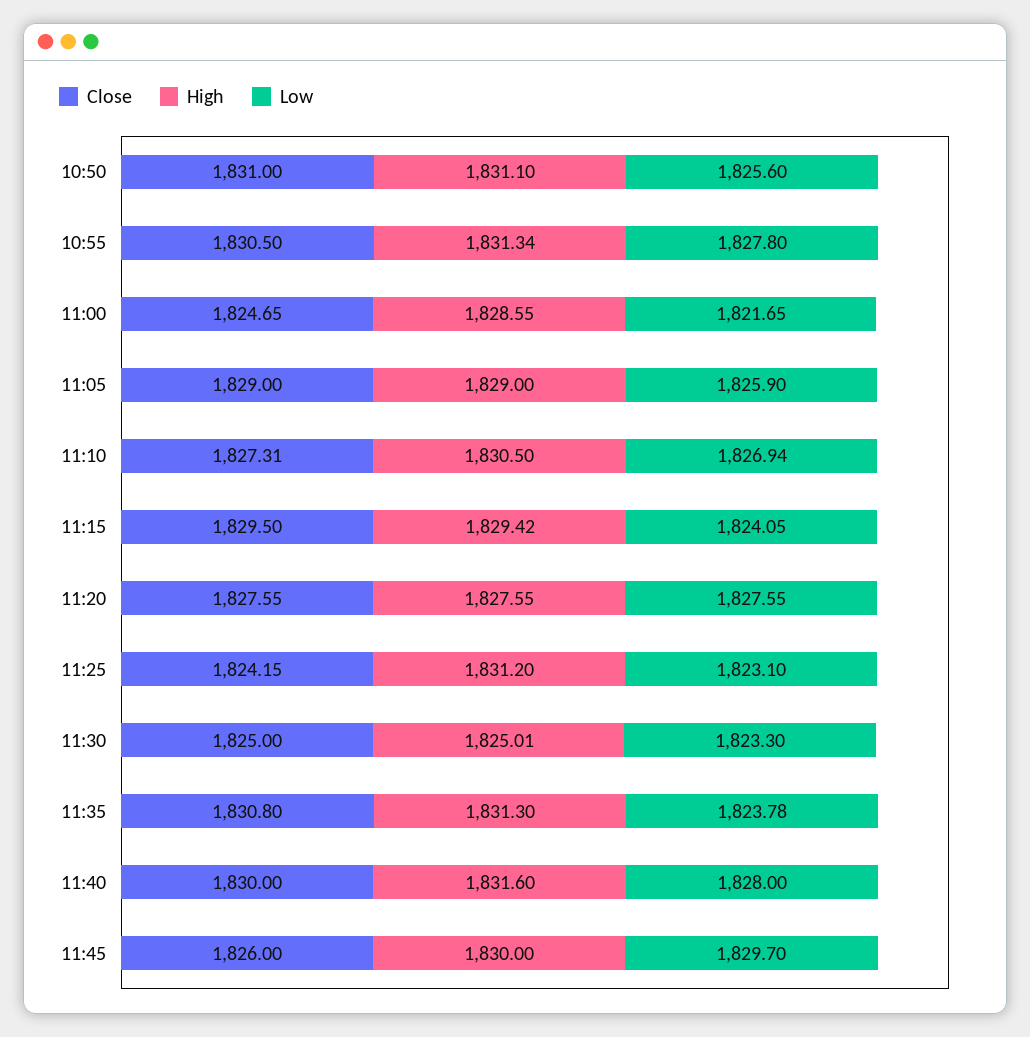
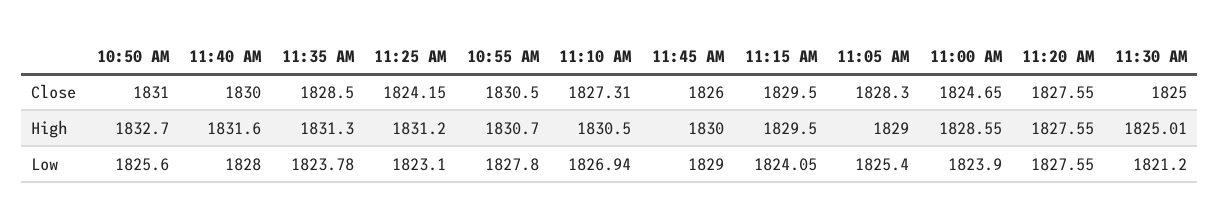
  {
    "Close": {
      "10:50": 1831,
      "10:55": 1830.5,
      "11:00": 1824.65,
-     "11:05": 1829,
+     "11:05": 1828.3,
      "11:10": 1827.31,
      "11:15": 1829.5,
      "11:20": 1827.55,
      "11:25": 1824.15,
      "11:30": 1825,
-     "11:35": 1830.8,
+     "11:35": 1828.5,
      "11:40": 1830,
      "11:45": 1826
    },
    "High": {
-     "10:50": 1831.1,
+     "10:50": 1832.7,
-     "10:55": 1831.34,
+     "10:55": 1830.7,
      "11:00": 1828.55,
      "11:05": 1829,
      "11:10": 1830.5,
-     "11:15": 1829.42,
+     "11:15": 1829.5,
      "11:20": 1827.55,
      "11:25": 1831.2,
      "11:30": 1825.01,
      "11:35": 1831.3,
      "11:40": 1831.6,
      "11:45": 1830
    },
    "Low": {
      "10:50": 1825.6,
      "10:55": 1827.8,
-     "11:00": 1821.65,
+     "11:00": 1823.9,
-     "11:05": 1825.9,
+     "11:05": 1825.4,
      "11:10": 1826.94,
      "11:15": 1824.05,
      "11:20": 1827.55,
      "11:25": 1823.1,
-     "11:30": 1823.3,
+     "11:30": 1821.2,
      "11:35": 1823.78,
      "11:40": 1828,
-     "11:45": 1829.7
+     "11:45": 1829
    }
  }

